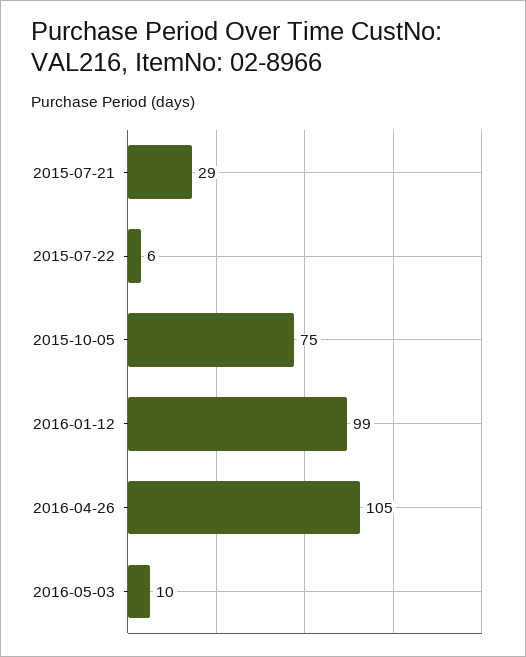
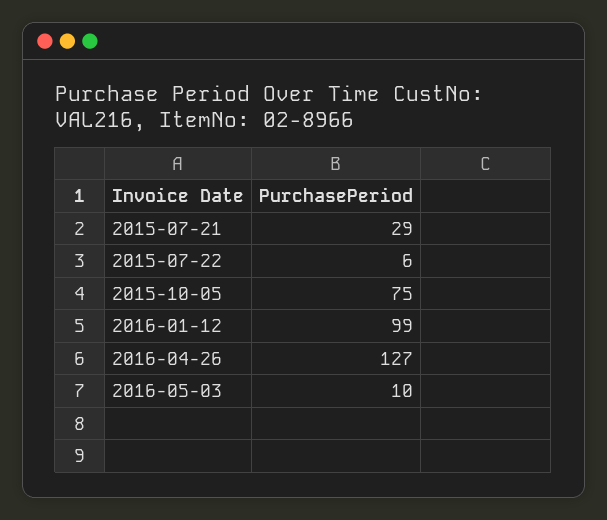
  {
    "2015-07-21": 29,
    "2015-07-22": 6,
    "2015-10-05": 75,
    "2016-01-12": 99,
-   "2016-04-26": 105,
+   "2016-04-26": 127,
    "2016-05-03": 10
  }

